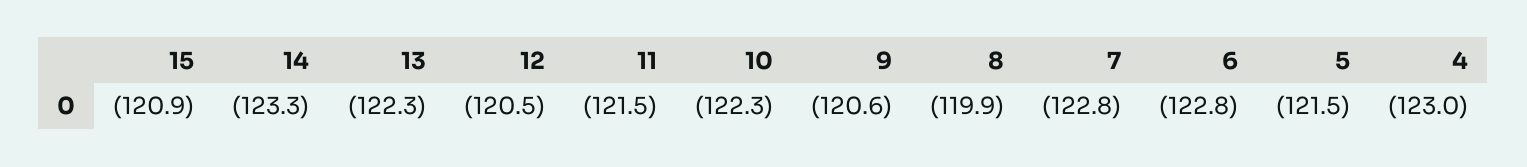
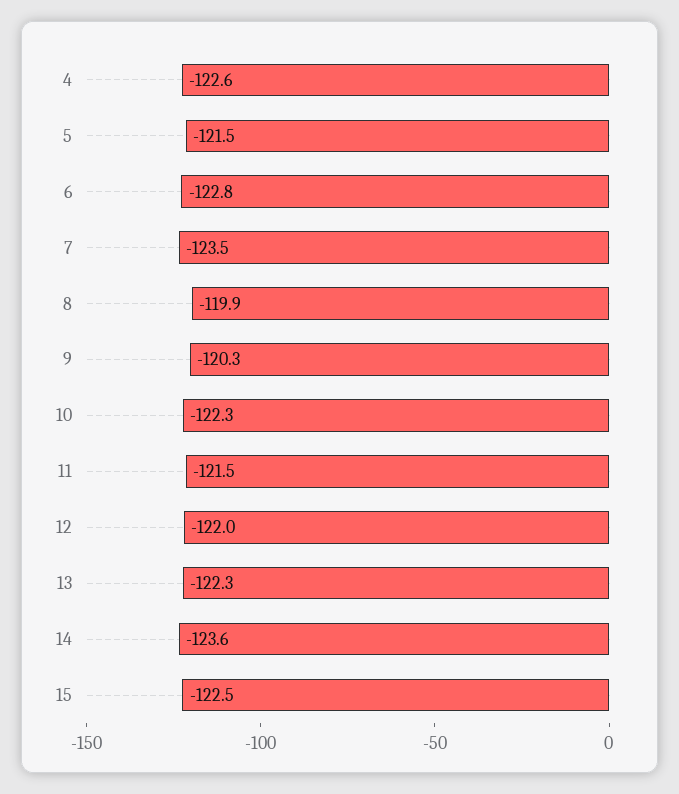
  {
-   "15": -120.9,
+   "15": -122.5,
-   "14": -123.3,
+   "14": -123.6,
    "13": -122.3,
-   "12": -120.5,
+   "12": -122,
    "11": -121.5,
    "10": -122.3,
-   "9": -120.6,
+   "9": -120.3,
    "8": -119.9,
-   "7": -122.8,
+   "7": -123.5,
    "6": -122.8,
    "5": -121.5,
-   "4": -123
+   "4": -122.6
  }

